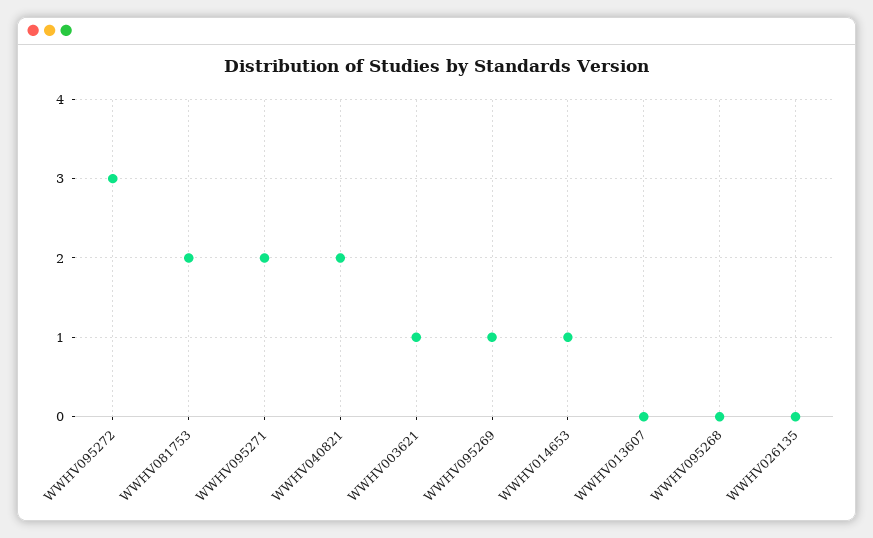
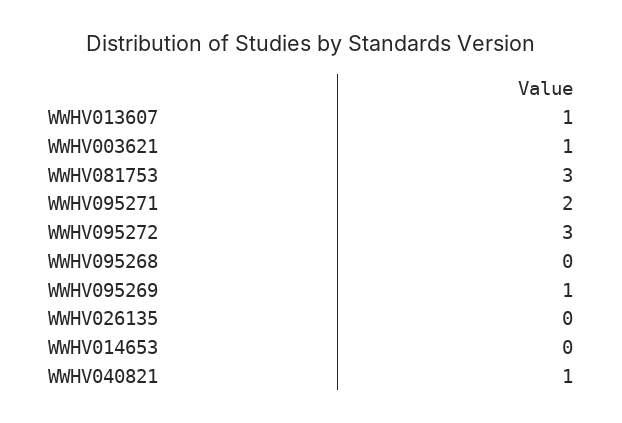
  {
    "WWHV095272": 3,
-   "WWHV081753": 2,
+   "WWHV081753": 3,
    "WWHV095271": 2,
-   "WWHV040821": 2,
+   "WWHV040821": 1,
    "WWHV003621": 1,
    "WWHV095269": 1,
-   "WWHV014653": 1,
+   "WWHV014653": 0,
-   "WWHV013607": 0,
+   "WWHV013607": 1,
    "WWHV095268": 0,
    "WWHV026135": 0
  }

